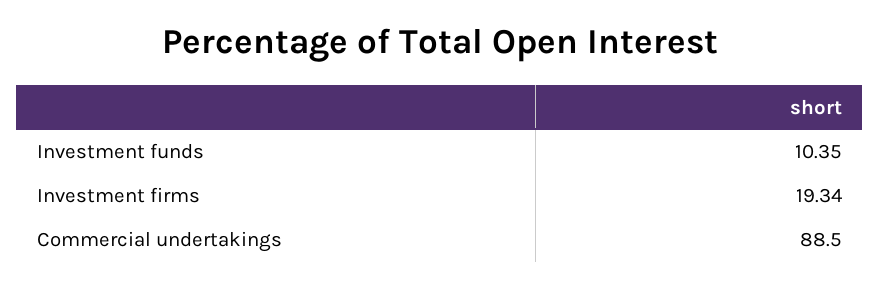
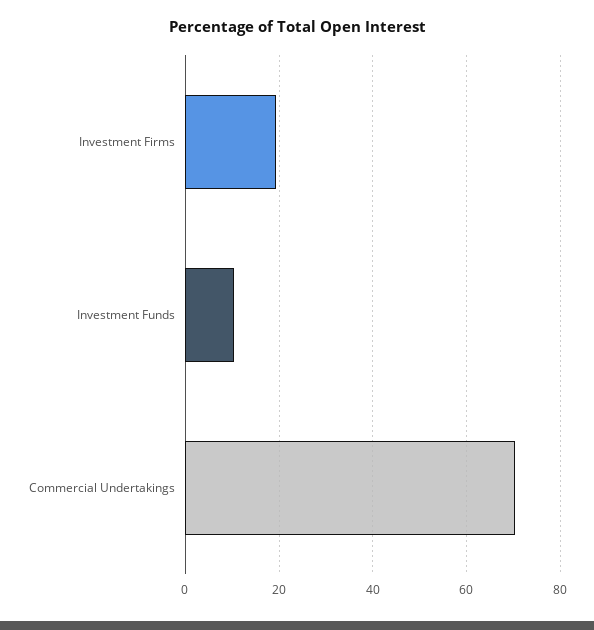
  {
    "Investment funds": 10.35,
    "Investment firms": 19.34,
-   "Commercial undertakings": 88.5
+   "Commercial undertakings": 70
  }

